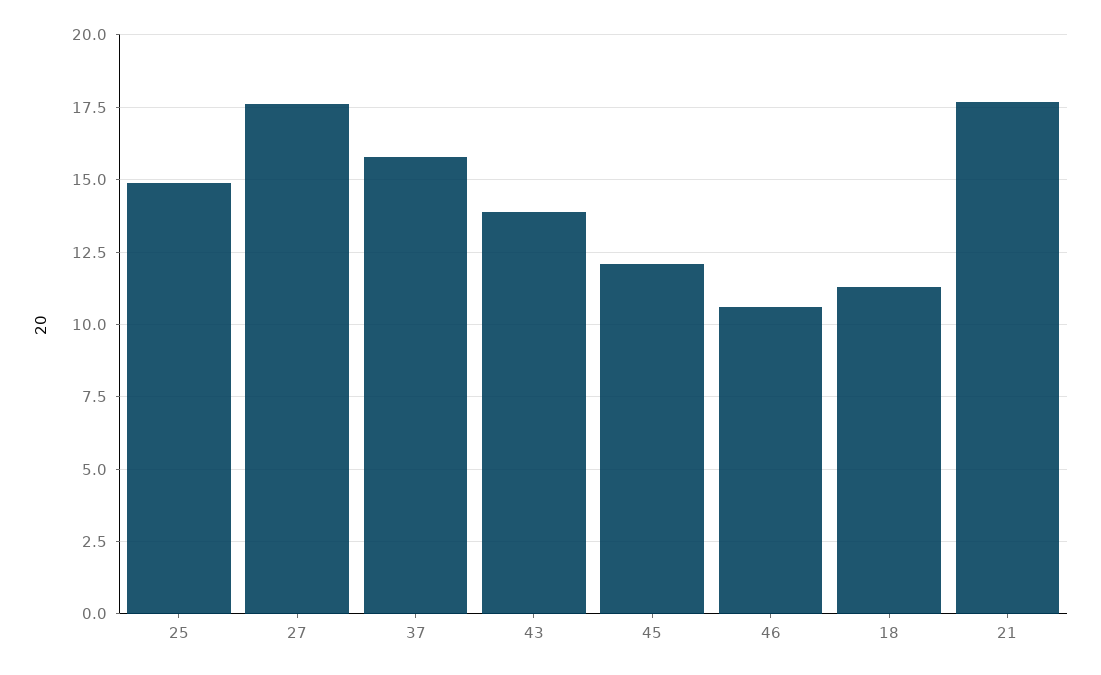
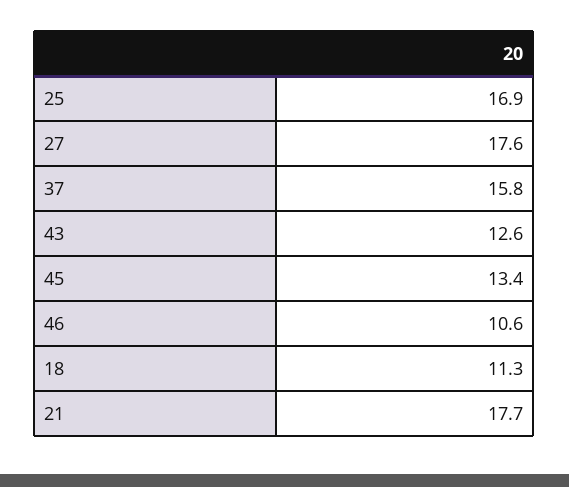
  {
-   "25": 15,
+   "25": 16.9,
    "27": 17.6,
    "37": 15.8,
-   "43": 14,
+   "43": 12.6,
-   "45": 12,
+   "45": 13.4,
    "46": 10.6,
    "18": 11.3,
    "21": 17.7
  }

